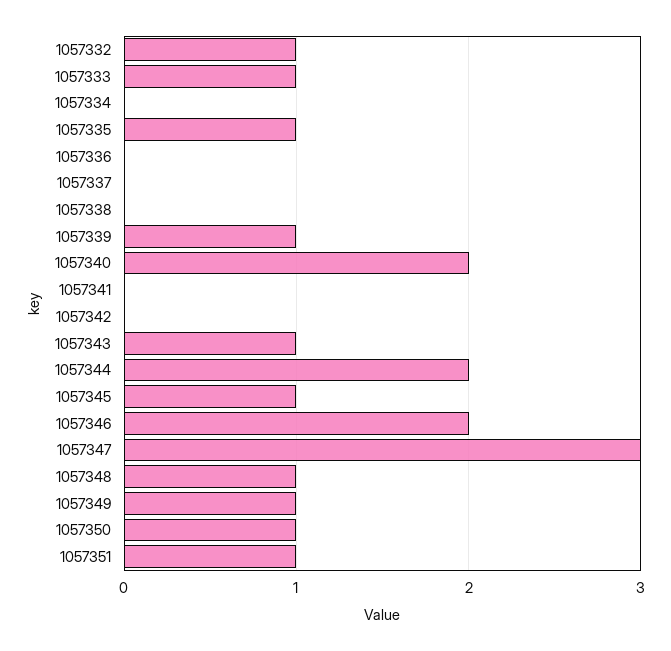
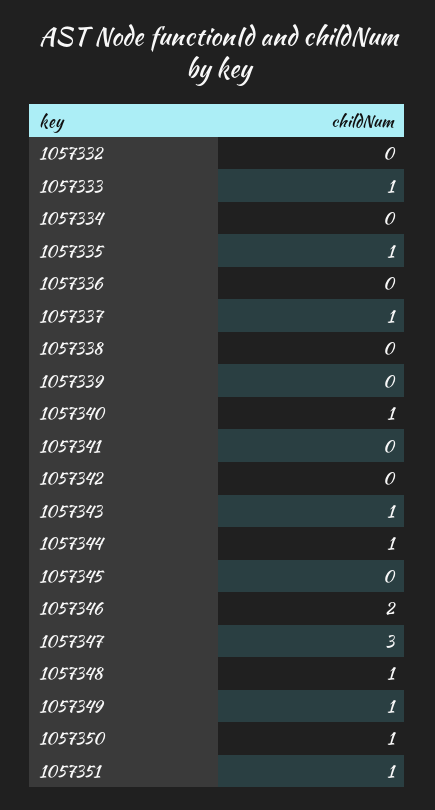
  {
-   "1057332": 1,
+   "1057332": 0,
    "1057333": 1,
    "1057334": 0,
    "1057335": 1,
    "1057336": 0,
-   "1057337": 0,
+   "1057337": 1,
    "1057338": 0,
-   "1057339": 1,
+   "1057339": 0,
-   "1057340": 2,
+   "1057340": 1,
    "1057341": 0,
    "1057342": 0,
    "1057343": 1,
-   "1057344": 2,
+   "1057344": 1,
-   "1057345": 1,
+   "1057345": 0,
    "1057346": 2,
    "1057347": 3,
    "1057348": 1,
    "1057349": 1,
    "1057350": 1,
    "1057351": 1
  }

